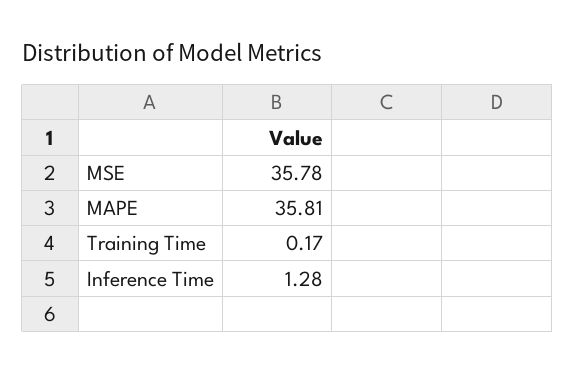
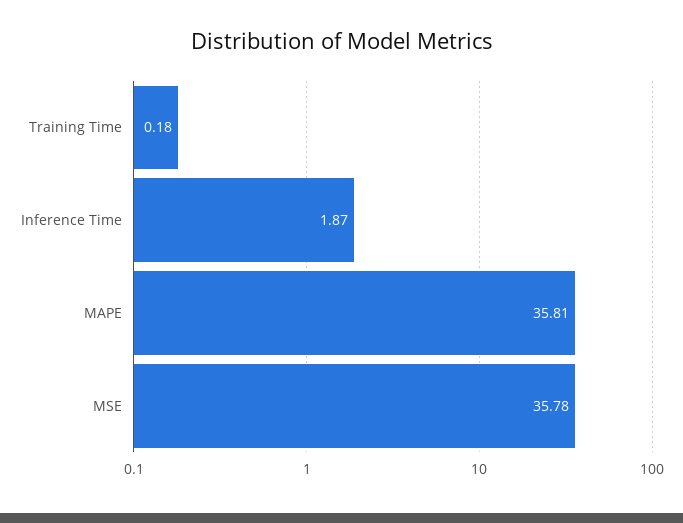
  {
    "MSE": 35.78,
    "MAPE": 35.81,
-   "Training Time": 0.17,
+   "Training Time": 0.18,
-   "Inference Time": 1.28
+   "Inference Time": 1.87
  }

